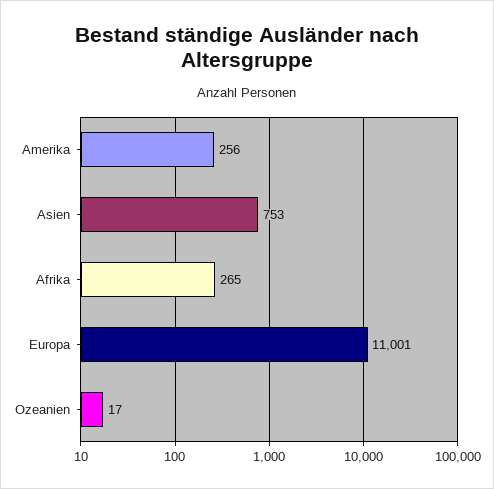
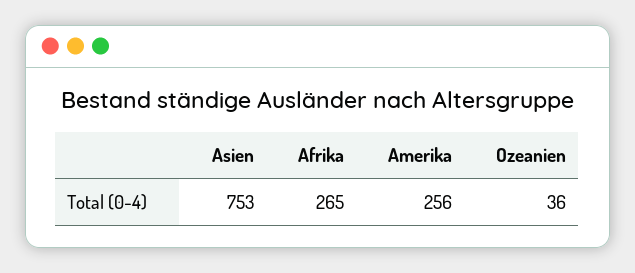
  {
    "Amerika": 256,
    "Asien": 753,
    "Afrika": 265,
-   "Europa": 11001,
-   "Ozeanien": 17
+   "Ozeanien": 36
  }

